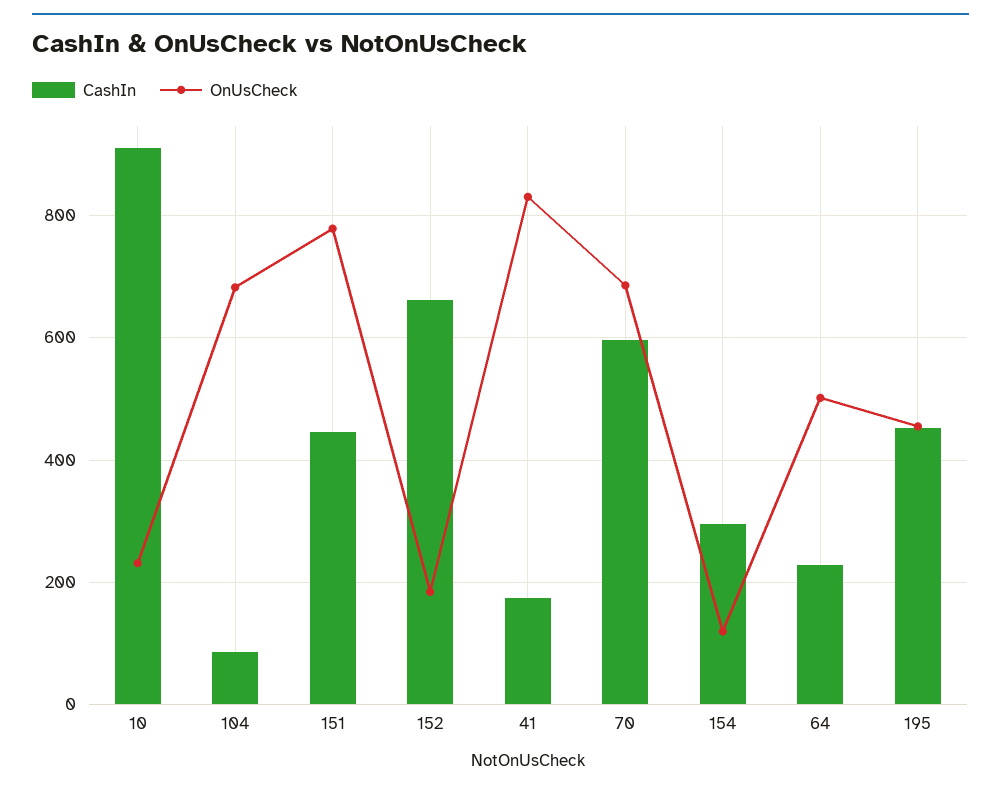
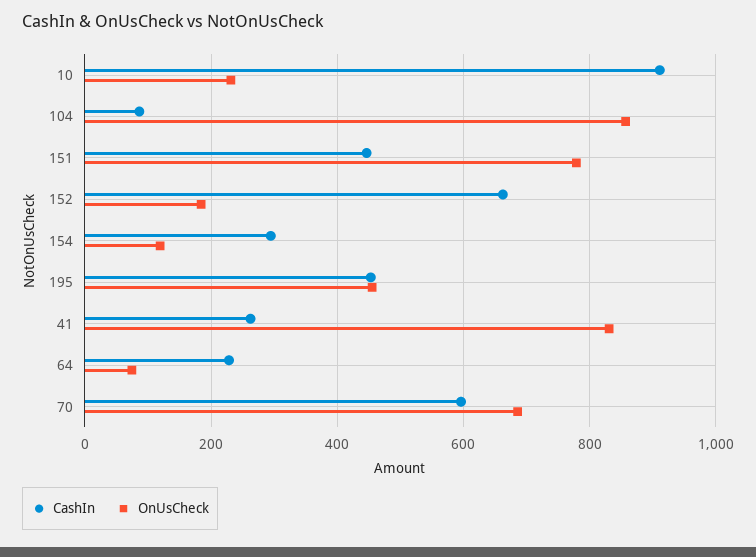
  {
    "CashIn": {
      "10": 920,
      "104": 80,
      "151": 440,
      "152": 660,
-     "41": 180,
+     "41": 260,
      "70": 600,
      "154": 300,
      "64": 220,
      "195": 460
    },
    "OnUsCheck": {
      "10": 240,
-     "104": 680,
+     "104": 860,
      "151": 780,
      "152": 180,
      "41": 840,
      "70": 680,
      "154": 120,
-     "64": 500,
+     "64": 80,
      "195": 460
    }
  }

